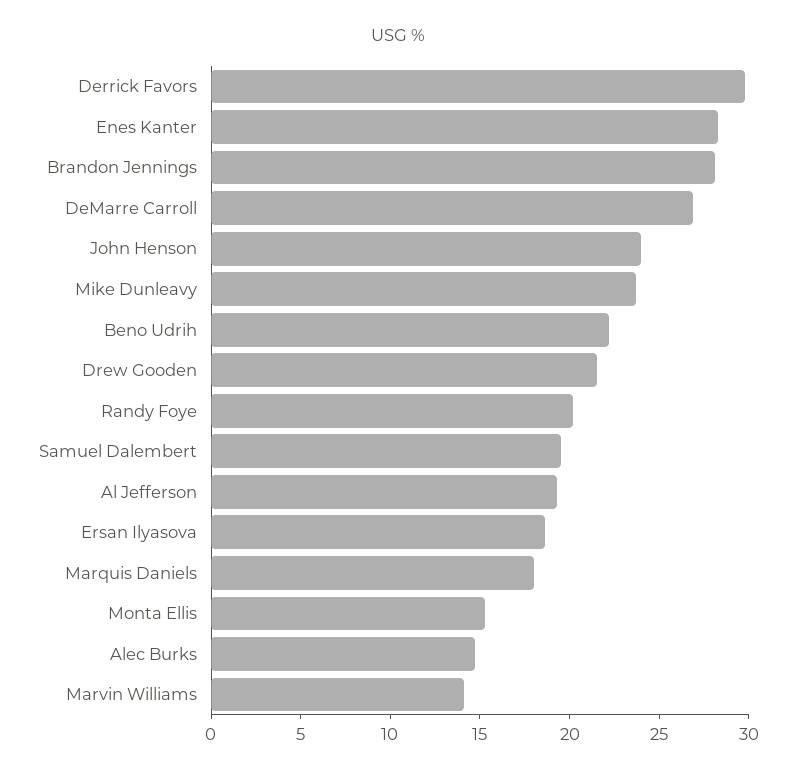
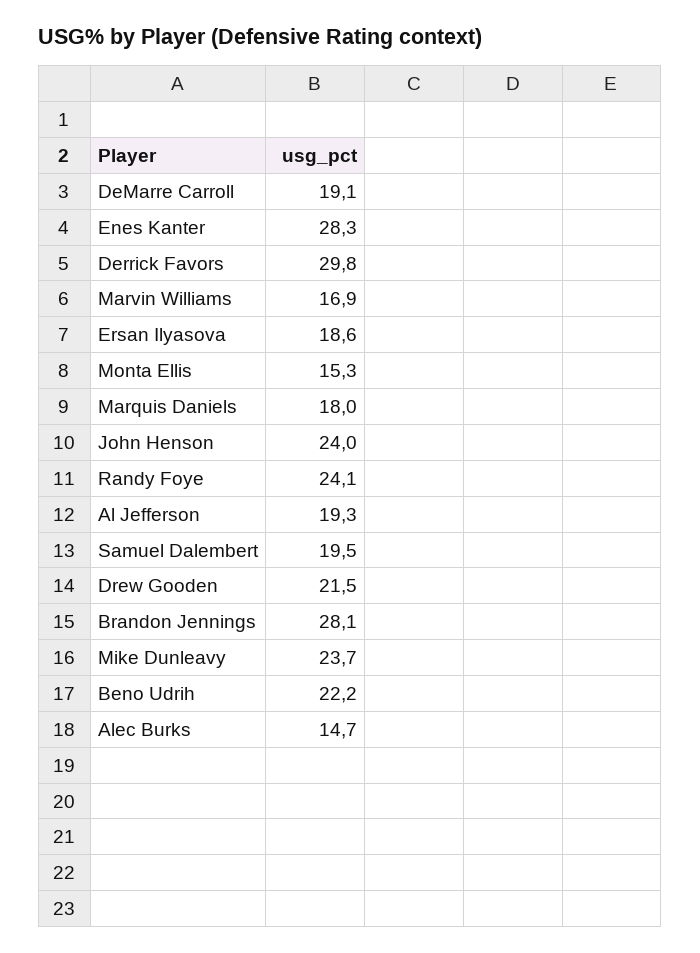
  {
    "Derrick Favors": 29.8,
    "Enes Kanter": 28.3,
    "Brandon Jennings": 28.1,
-   "DeMarre Carroll": 27,
+   "DeMarre Carroll": 19.1,
    "John Henson": 24,
    "Mike Dunleavy": 23.7,
    "Beno Udrih": 22.2,
    "Drew Gooden": 21.5,
-   "Randy Foye": 20,
+   "Randy Foye": 24.1,
    "Samuel Dalembert": 19.5,
    "Al Jefferson": 19.3,
    "Ersan Ilyasova": 18.6,
    "Marquis Daniels": 18,
    "Monta Ellis": 15.3,
    "Alec Burks": 14.7,
-   "Marvin Williams": 14
+   "Marvin Williams": 16.9
  }

